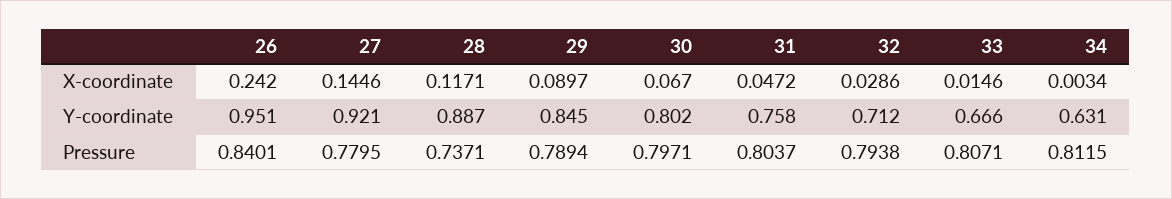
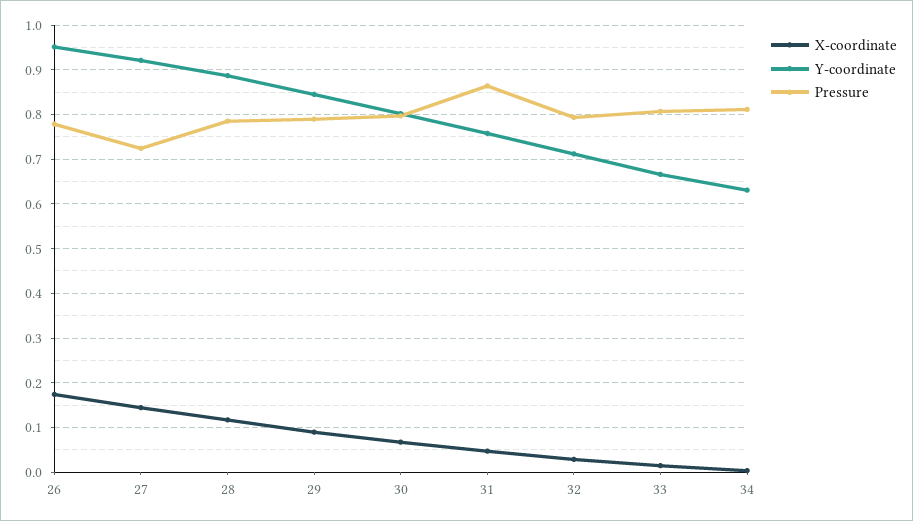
  {
    "X-coordinate": {
-     "26": 0.242,
+     "26": 0.18,
      "27": 0.1446,
      "28": 0.1171,
      "29": 0.0897,
      "30": 0.067,
      "31": 0.0472,
      "32": 0.0286,
      "33": 0.0146,
      "34": 0.0034
    },
    "Y-coordinate": {
      "26": 0.951,
      "27": 0.921,
      "28": 0.887,
      "29": 0.845,
      "30": 0.802,
      "31": 0.758,
      "32": 0.712,
      "33": 0.666,
      "34": 0.631
    },
    "Pressure": {
-     "26": 0.8401,
+     "26": 0.78,
-     "27": 0.7795,
+     "27": 0.72,
-     "28": 0.7371,
+     "28": 0.78,
      "29": 0.7894,
      "30": 0.7971,
-     "31": 0.8037,
+     "31": 0.86,
      "32": 0.7938,
      "33": 0.8071,
      "34": 0.8115
    }
  }

